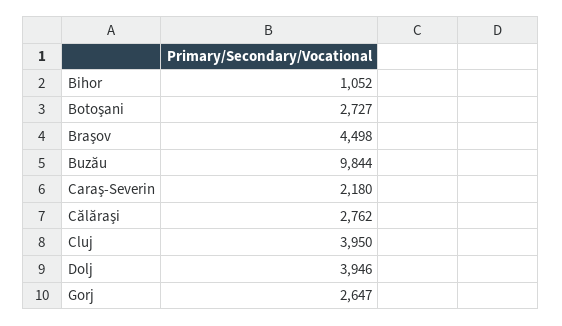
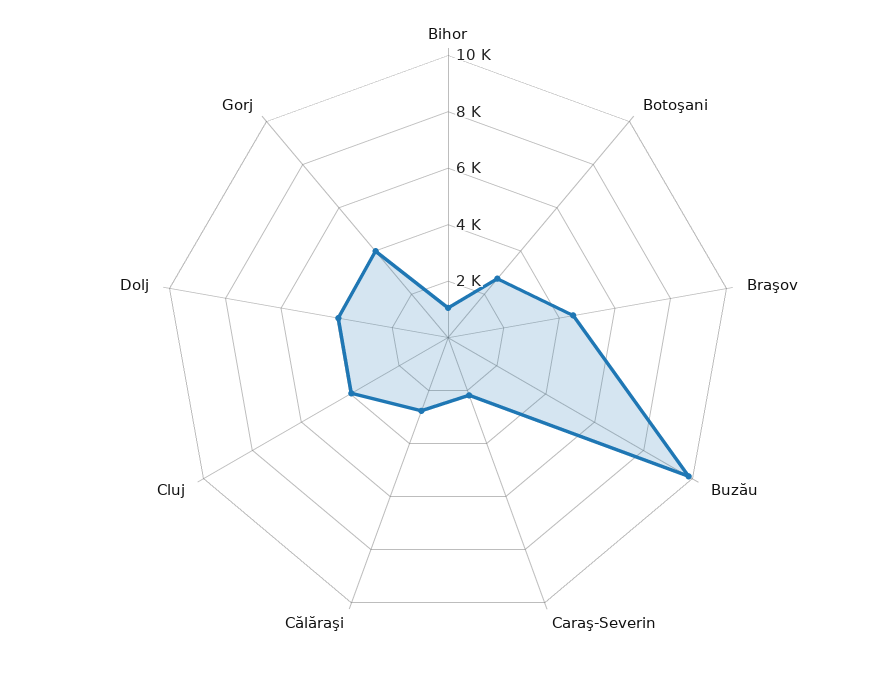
  {
    "Bihor": 1052,
    "Botoşani": 2727,
    "Braşov": 4498,
    "Buzău": 9844,
    "Caraş-Severin": 2180,
    "Călăraşi": 2762,
    "Cluj": 3950,
    "Dolj": 3946,
-   "Gorj": 2647
+   "Gorj": 4000
  }

